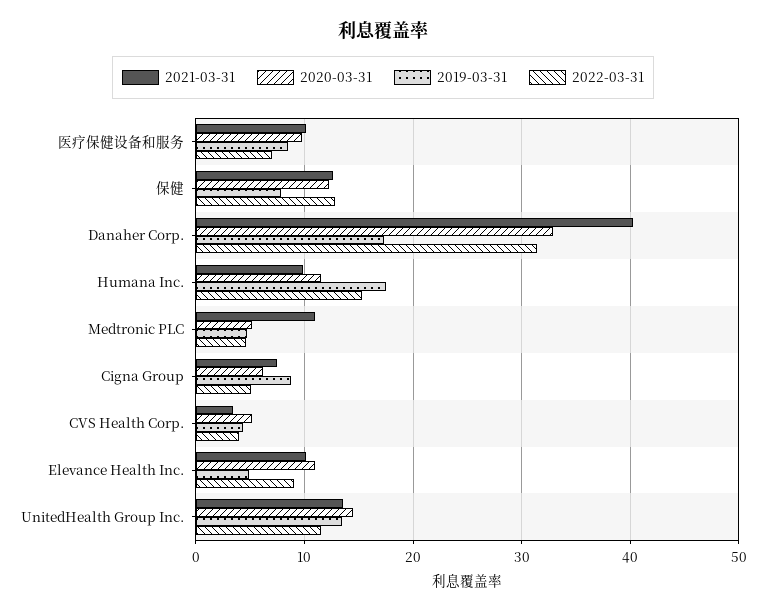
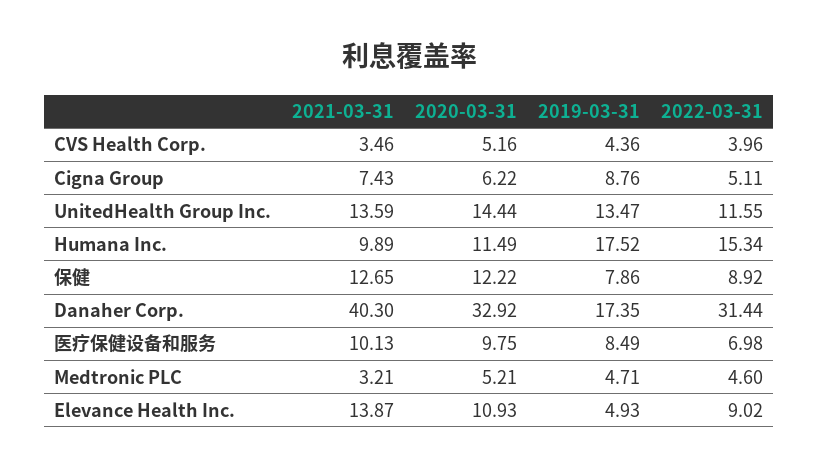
  {
    "2021-03-31": {
      "医疗保健设备和服务": 10.13,
      "保健": 12.65,
      "Danaher Corp.": 40.3,
      "Humana Inc.": 9.89,
-     "Medtronic PLC": 11,
+     "Medtronic PLC": 3.21,
      "Cigna Group": 7.43,
      "CVS Health Corp.": 3.46,
-     "Elevance Health Inc.": 10,
+     "Elevance Health Inc.": 13.87,
      "UnitedHealth Group Inc.": 13.59
    },
    "2020-03-31": {
      "医疗保健设备和服务": 9.75,
      "保健": 12.22,
      "Danaher Corp.": 32.92,
      "Humana Inc.": 11.49,
      "Medtronic PLC": 5.21,
      "Cigna Group": 6.22,
      "CVS Health Corp.": 5.16,
      "Elevance Health Inc.": 10.93,
      "UnitedHealth Group Inc.": 14.44
    },
    "2019-03-31": {
      "医疗保健设备和服务": 8.49,
      "保健": 7.86,
      "Danaher Corp.": 17.35,
      "Humana Inc.": 17.52,
      "Medtronic PLC": 4.71,
      "Cigna Group": 8.76,
      "CVS Health Corp.": 4.36,
      "Elevance Health Inc.": 4.93,
      "UnitedHealth Group Inc.": 13.47
    },
    "2022-03-31": {
      "医疗保健设备和服务": 6.98,
-     "保健": 13,
+     "保健": 8.92,
      "Danaher Corp.": 31.44,
      "Humana Inc.": 15.34,
      "Medtronic PLC": 4.6,
      "Cigna Group": 5.11,
      "CVS Health Corp.": 3.96,
      "Elevance Health Inc.": 9.02,
      "UnitedHealth Group Inc.": 11.55
    }
  }

